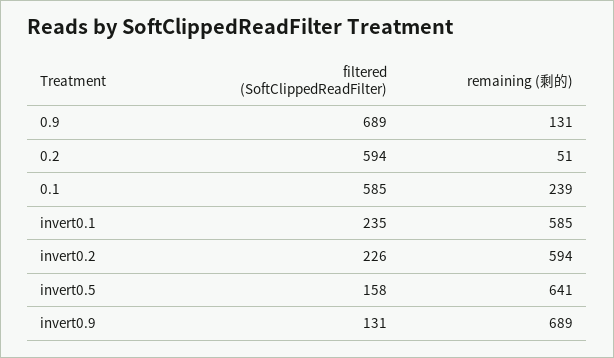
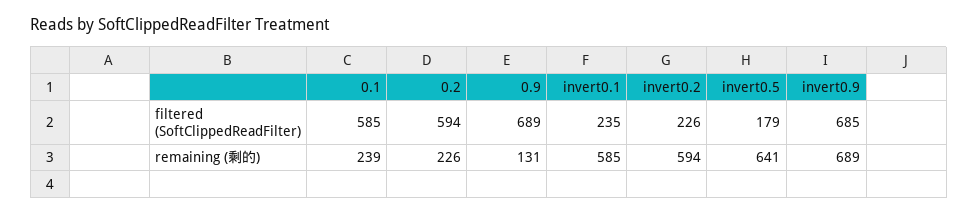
  {
    "filtered (SoftClippedReadFilter)": {
      "0.9": 689,
      "0.2": 594,
      "0.1": 585,
      "invert0.1": 235,
      "invert0.2": 226,
-     "invert0.5": 158,
+     "invert0.5": 179,
-     "invert0.9": 131
+     "invert0.9": 685
    },
    "remaining (剩的)": {
      "0.9": 131,
-     "0.2": 51,
+     "0.2": 226,
      "0.1": 239,
      "invert0.1": 585,
      "invert0.2": 594,
      "invert0.5": 641,
      "invert0.9": 689
    }
  }

